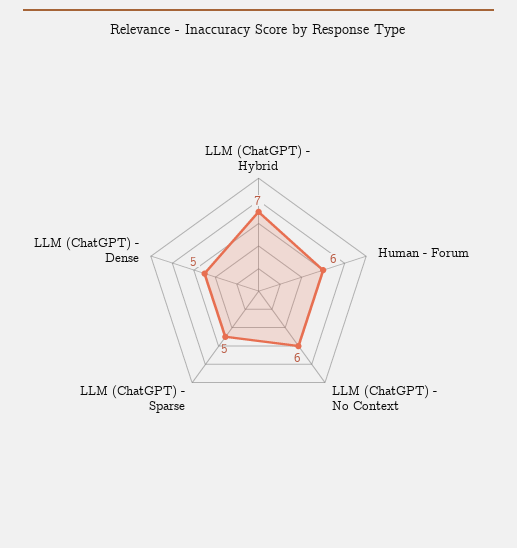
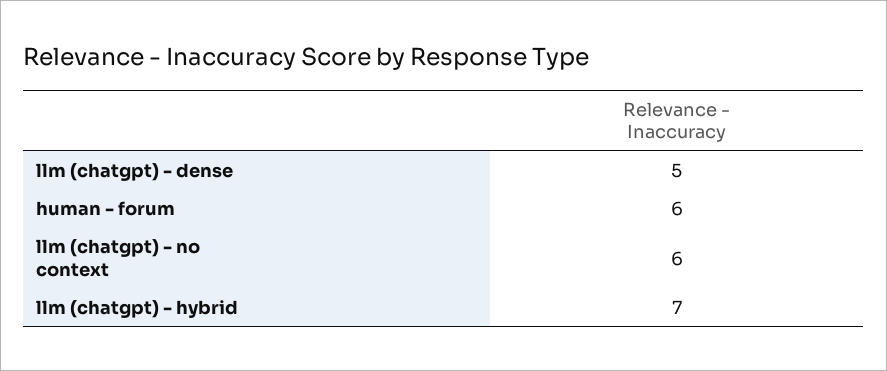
  {
    "LLM (ChatGPT) - Hybrid": 7,
    "Human - Forum": 6,
    "LLM (ChatGPT) - No Context": 6,
-   "LLM (ChatGPT) - Sparse": 5,
    "LLM (ChatGPT) - Dense": 5
  }

